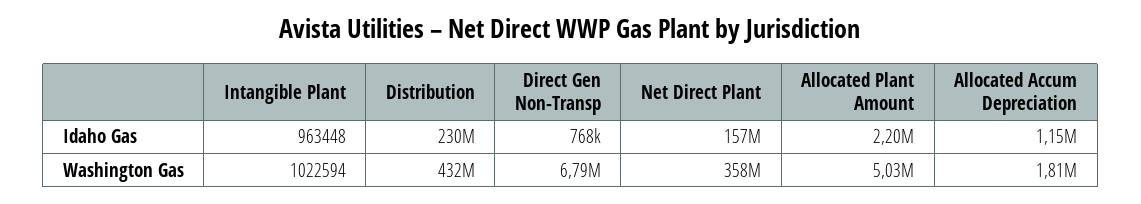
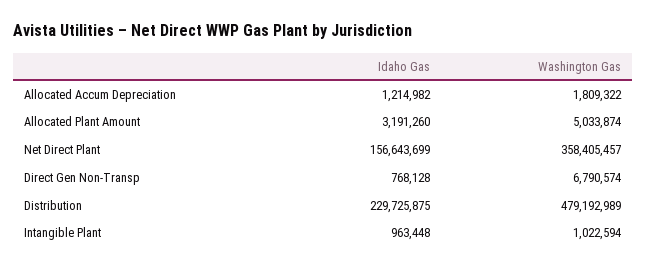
  {
    "Intangible Plant": {
      "Idaho Gas": 963448,
      "Washington Gas": 1022594
    },
    "Distribution": {
      "Idaho Gas": 229725875,
-     "Washington Gas": 432000000
+     "Washington Gas": 479192989
    },
    "Direct Gen Non-Transp": {
      "Idaho Gas": 768128,
      "Washington Gas": 6790574
    },
    "Net Direct Plant": {
      "Idaho Gas": 156643699,
      "Washington Gas": 358405457
    },
    "Allocated Plant Amount": {
-     "Idaho Gas": 2200000,
+     "Idaho Gas": 3191260,
      "Washington Gas": 5033874
    },
    "Allocated Accum Depreciation": {
-     "Idaho Gas": 1150000,
+     "Idaho Gas": 1214982,
      "Washington Gas": 1809322
    }
  }

